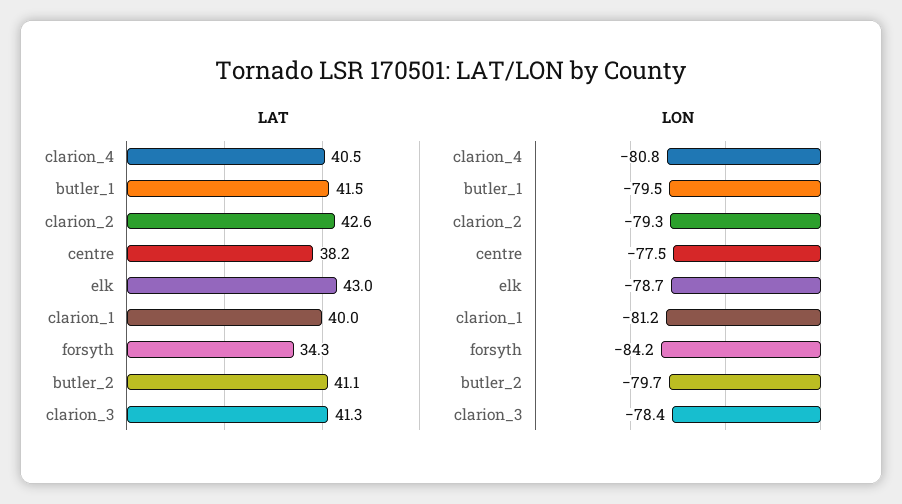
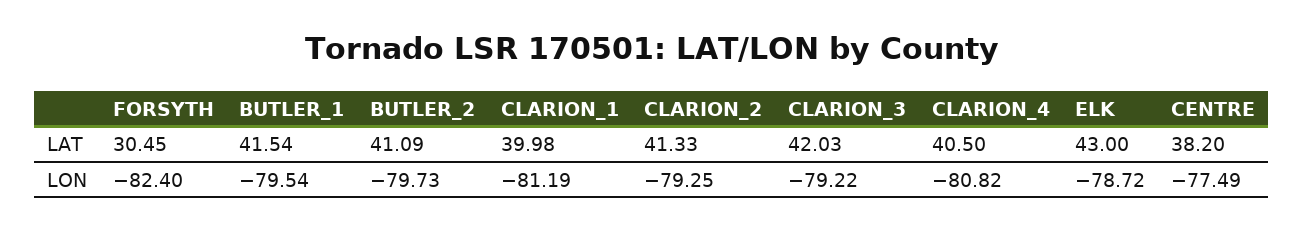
  {
    "LAT": {
      "clarion_4": 40.5,
      "butler_1": 41.54,
-     "clarion_2": 42.6,
+     "clarion_2": 41.33,
      "centre": 38.2,
      "elk": 43,
      "clarion_1": 39.98,
-     "forsyth": 34.3,
+     "forsyth": 30.45,
      "butler_2": 41.09,
-     "clarion_3": 41.3
+     "clarion_3": 42.03
    },
    "LON": {
      "clarion_4": -80.82,
      "butler_1": -79.54,
      "clarion_2": -79.25,
      "centre": -77.49,
      "elk": -78.72,
      "clarion_1": -81.19,
-     "forsyth": -84.2,
+     "forsyth": -82.4,
      "butler_2": -79.73,
-     "clarion_3": -78.4
+     "clarion_3": -79.22
    }
  }

